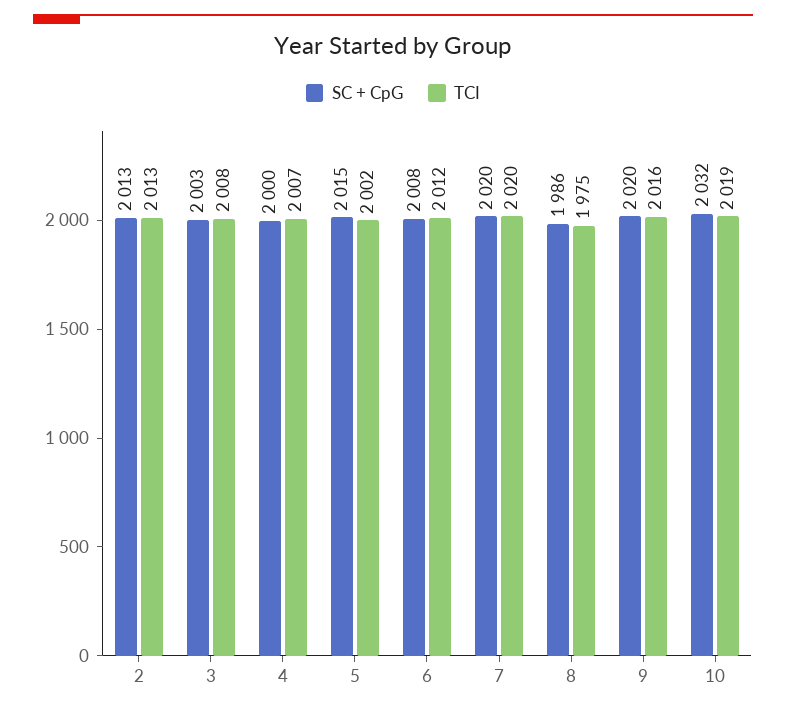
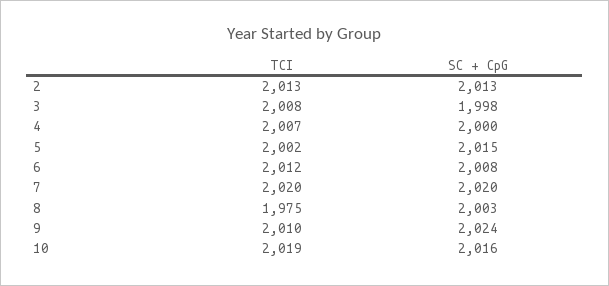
  {
    "SC + CpG": {
      "2": 2013,
-     "3": 2003,
+     "3": 1998,
      "4": 2000,
      "5": 2015,
      "6": 2008,
      "7": 2020,
-     "8": 1986,
+     "8": 2003,
-     "9": 2020,
+     "9": 2024,
-     "10": 2032
+     "10": 2016
    },
    "TCI": {
      "2": 2013,
      "3": 2008,
      "4": 2007,
      "5": 2002,
      "6": 2012,
      "7": 2020,
      "8": 1975,
-     "9": 2016,
+     "9": 2010,
      "10": 2019
    }
  }

